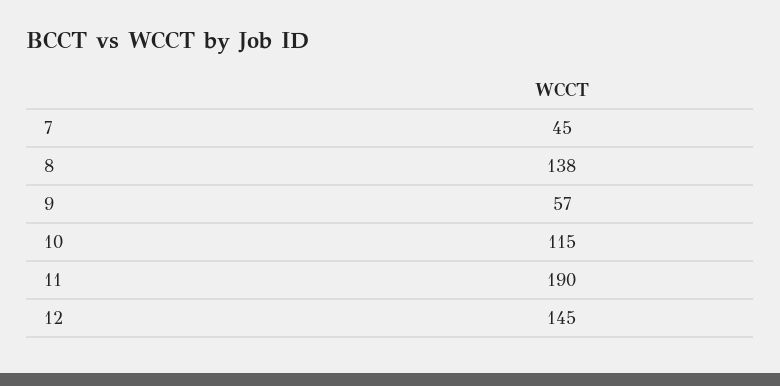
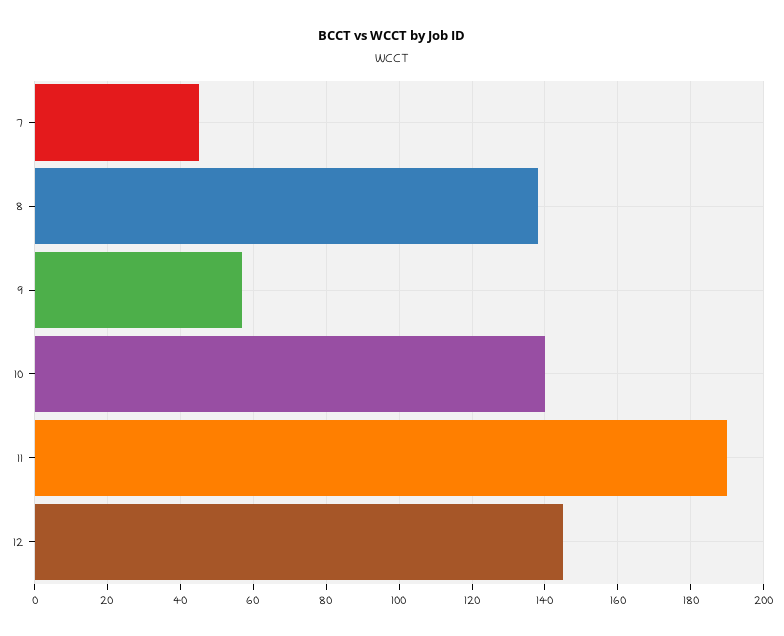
  {
    "7": 45,
    "8": 138,
    "9": 57,
-   "10": 115,
+   "10": 140,
    "11": 190,
    "12": 145
  }

